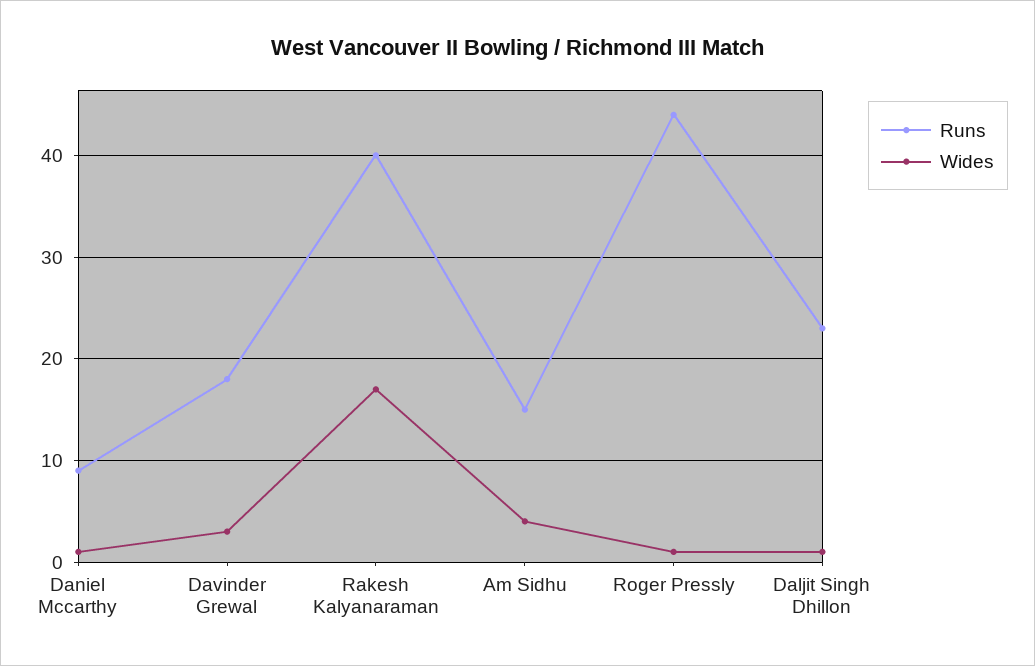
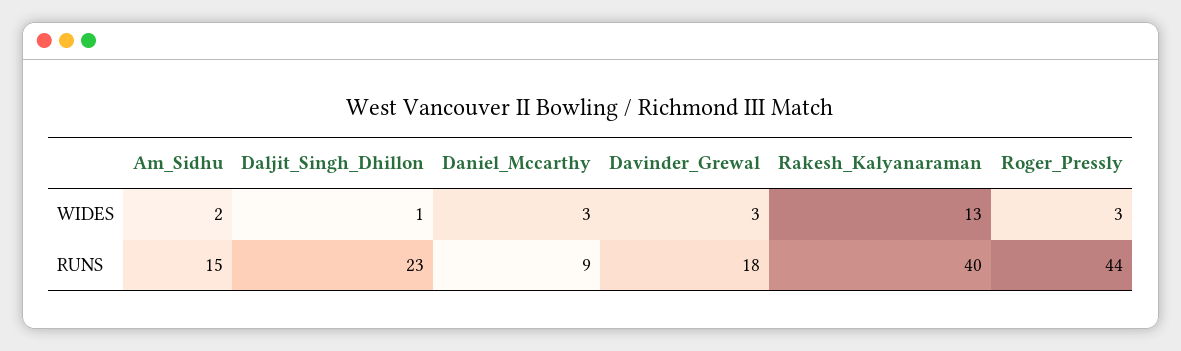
  {
    "Runs": {
      "Daniel Mccarthy": 9,
      "Davinder Grewal": 18,
      "Rakesh Kalyanaraman": 40,
      "Am Sidhu": 15,
      "Roger Pressly": 44,
      "Daljit Singh Dhillon": 23
    },
    "Wides": {
-     "Daniel Mccarthy": 1,
+     "Daniel Mccarthy": 3,
      "Davinder Grewal": 3,
-     "Rakesh Kalyanaraman": 17,
+     "Rakesh Kalyanaraman": 13,
-     "Am Sidhu": 4,
+     "Am Sidhu": 2,
-     "Roger Pressly": 1,
+     "Roger Pressly": 3,
      "Daljit Singh Dhillon": 1
    }
  }

